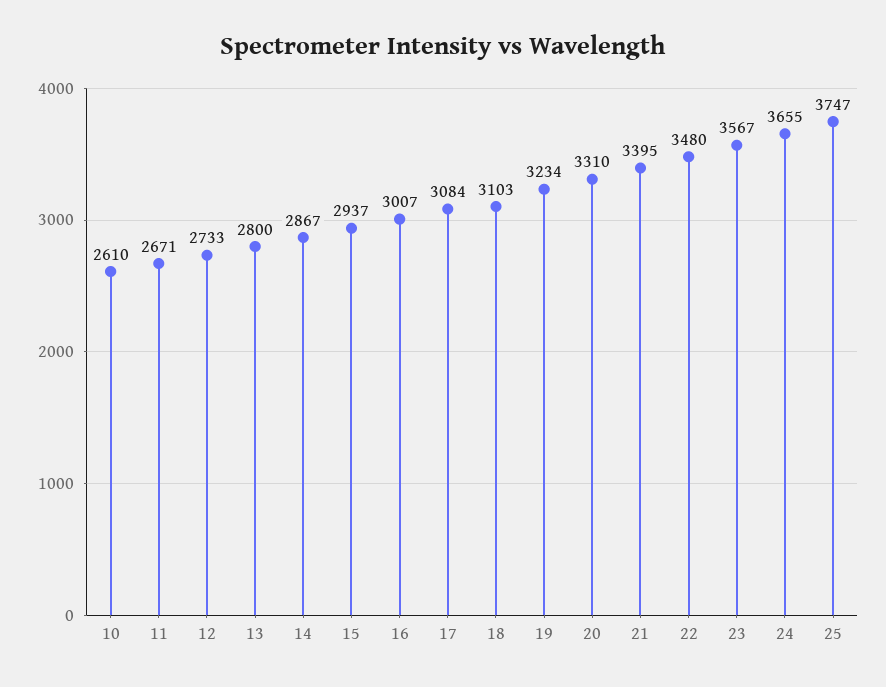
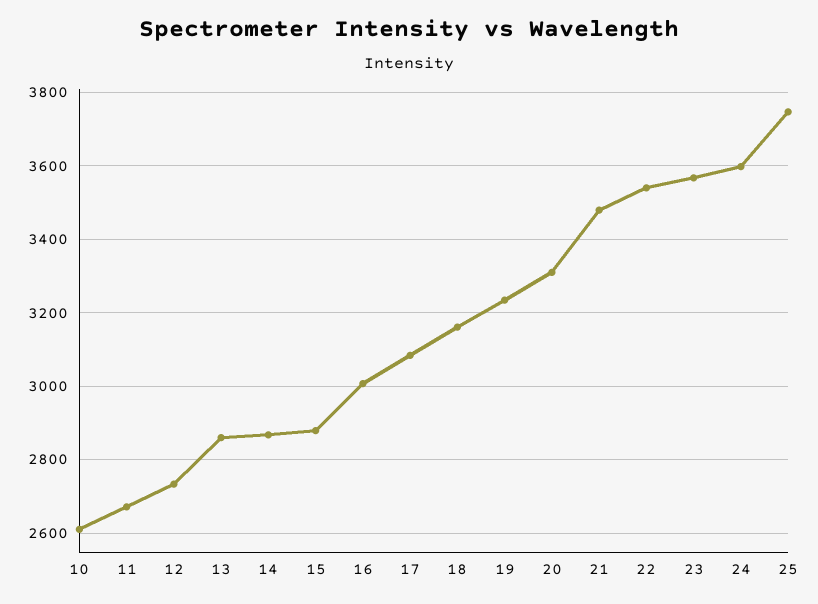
  {
    "10": 2610,
    "11": 2671,
    "12": 2733,
-   "13": 2800,
+   "13": 2860,
    "14": 2867,
-   "15": 2937,
+   "15": 2880,
    "16": 3007,
    "17": 3084,
-   "18": 3103,
+   "18": 3160,
    "19": 3234,
    "20": 3310,
-   "21": 3395,
+   "21": 3480,
-   "22": 3480,
+   "22": 3540,
    "23": 3567,
-   "24": 3655,
+   "24": 3600,
    "25": 3747
  }

